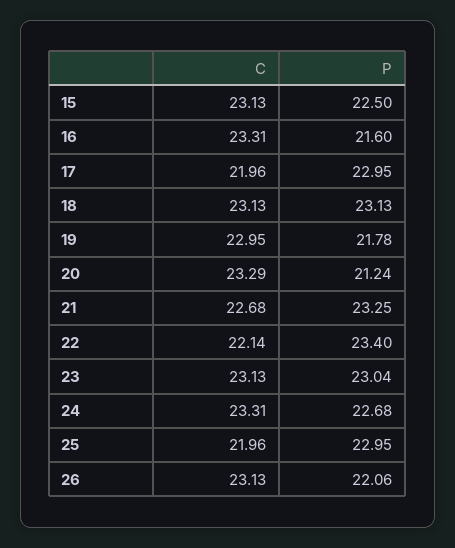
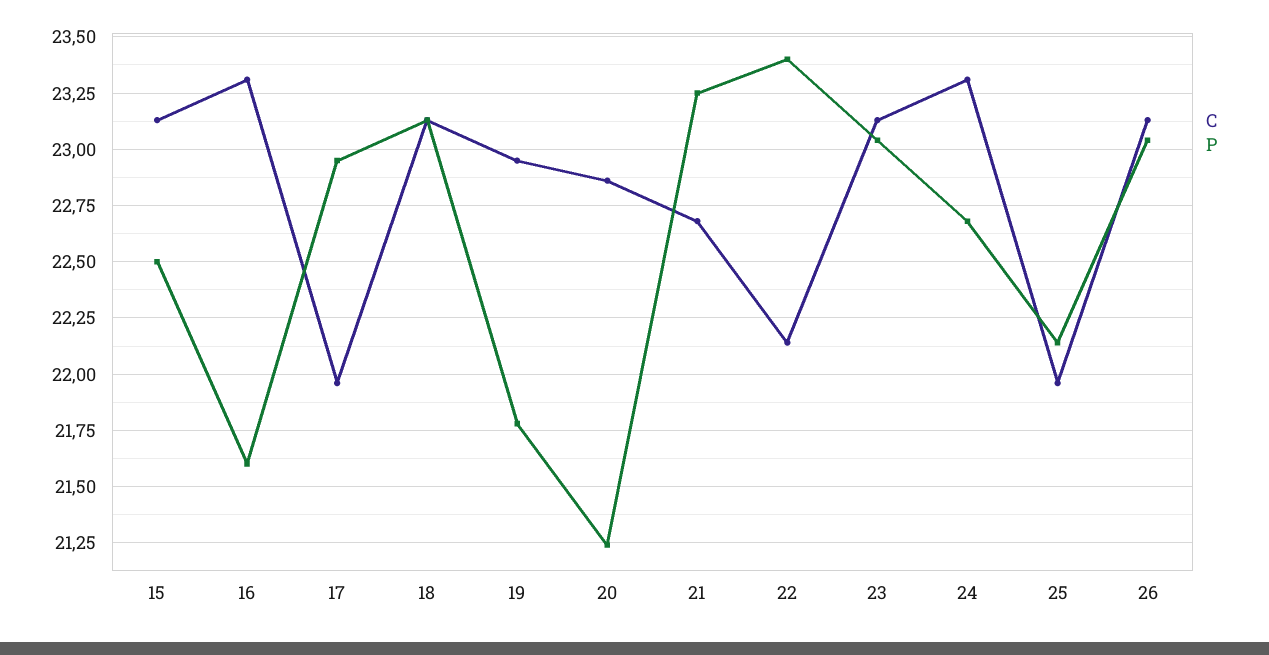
  {
    "C": {
      "15": 23.13,
      "16": 23.31,
      "17": 21.96,
      "18": 23.13,
      "19": 22.95,
-     "20": 23.29,
+     "20": 22.85,
      "21": 22.68,
      "22": 22.14,
      "23": 23.13,
      "24": 23.31,
      "25": 21.96,
      "26": 23.13
    },
    "P": {
      "15": 22.5,
      "16": 21.6,
      "17": 22.95,
      "18": 23.13,
      "19": 21.78,
      "20": 21.24,
      "21": 23.25,
      "22": 23.4,
      "23": 23.04,
      "24": 22.68,
-     "25": 22.95,
+     "25": 22.15,
-     "26": 22.06
+     "26": 23.05
    }
  }

